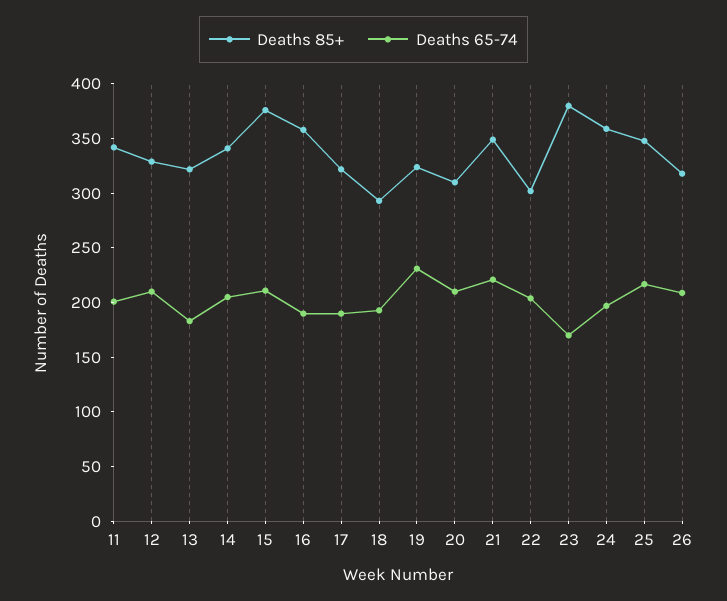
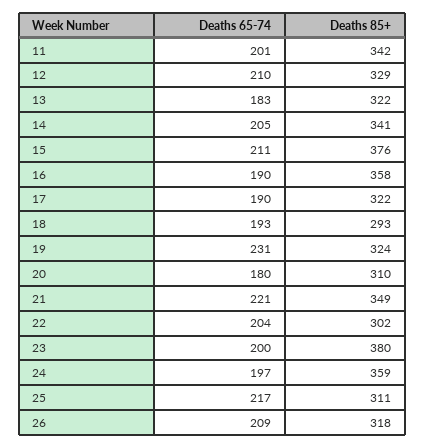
  {
    "Deaths 85+": {
      "11": 342,
      "12": 329,
      "13": 322,
      "14": 341,
      "15": 376,
      "16": 358,
      "17": 322,
      "18": 293,
      "19": 324,
      "20": 310,
      "21": 349,
      "22": 302,
      "23": 380,
      "24": 359,
-     "25": 350,
+     "25": 311,
      "26": 318
    },
    "Deaths 65-74": {
      "11": 201,
      "12": 210,
      "13": 183,
      "14": 205,
      "15": 211,
      "16": 190,
      "17": 190,
      "18": 193,
      "19": 231,
-     "20": 210,
+     "20": 180,
      "21": 221,
      "22": 204,
-     "23": 170,
+     "23": 200,
      "24": 197,
      "25": 217,
      "26": 209
    }
  }

